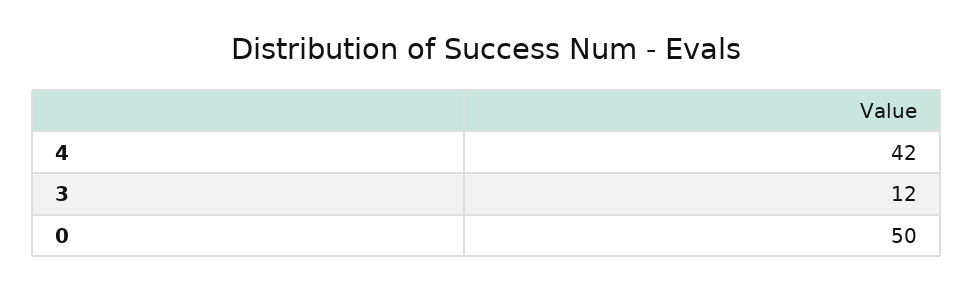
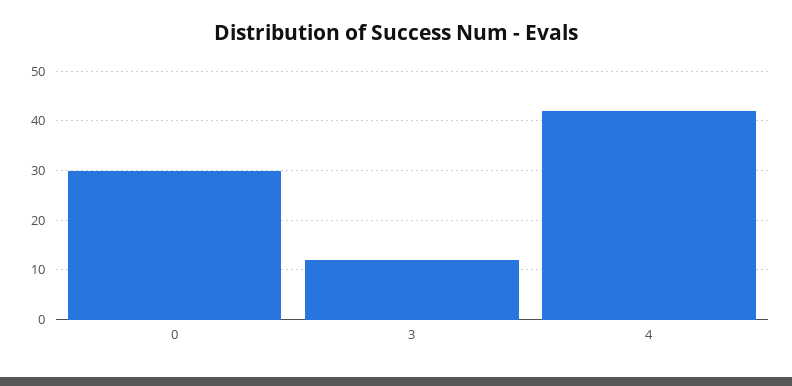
  {
    "4": 42,
    "3": 12,
-   "0": 50
+   "0": 30
  }

